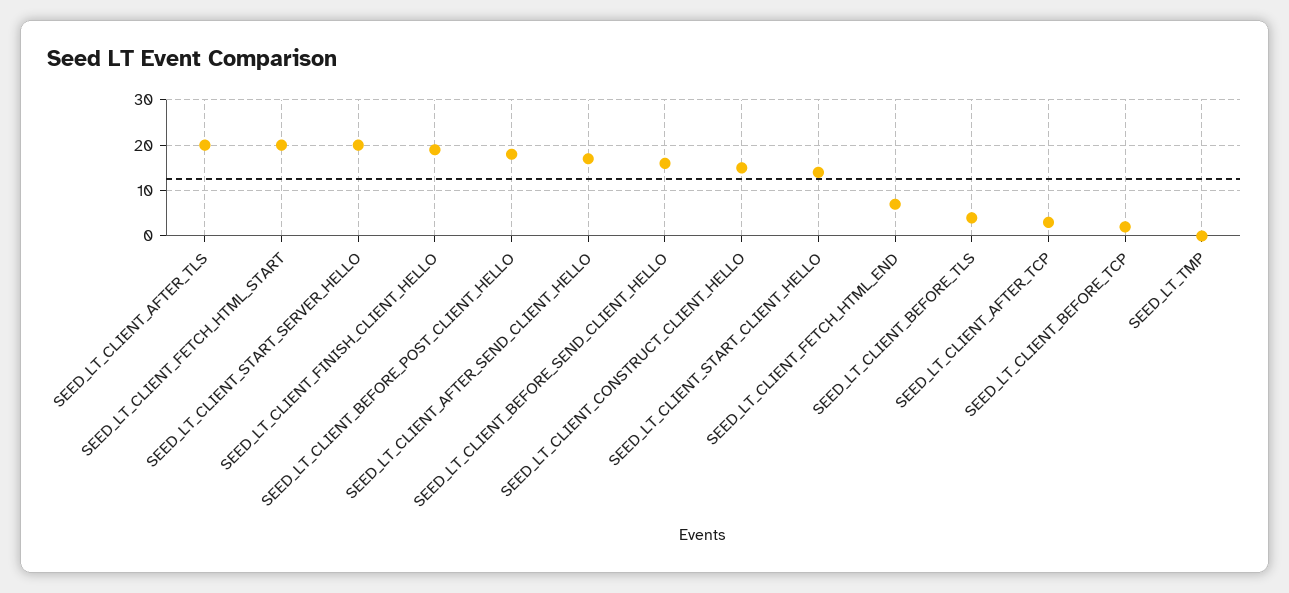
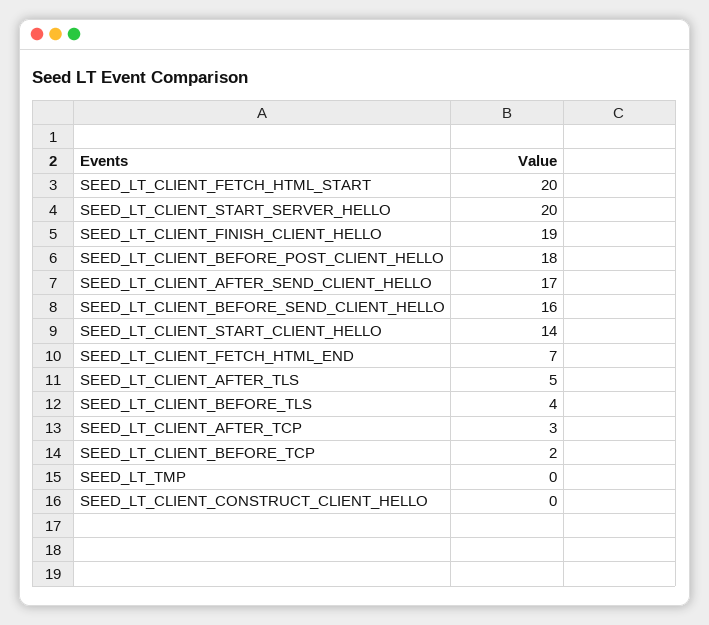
  {
-   "SEED_LT_CLIENT_AFTER_TLS": 20,
+   "SEED_LT_CLIENT_AFTER_TLS": 5,
    "SEED_LT_CLIENT_FETCH_HTML_START": 20,
    "SEED_LT_CLIENT_START_SERVER_HELLO": 20,
    "SEED_LT_CLIENT_FINISH_CLIENT_HELLO": 19,
    "SEED_LT_CLIENT_BEFORE_POST_CLIENT_HELLO": 18,
    "SEED_LT_CLIENT_AFTER_SEND_CLIENT_HELLO": 17,
    "SEED_LT_CLIENT_BEFORE_SEND_CLIENT_HELLO": 16,
-   "SEED_LT_CLIENT_CONSTRUCT_CLIENT_HELLO": 15,
+   "SEED_LT_CLIENT_CONSTRUCT_CLIENT_HELLO": 0,
    "SEED_LT_CLIENT_START_CLIENT_HELLO": 14,
    "SEED_LT_CLIENT_FETCH_HTML_END": 7,
    "SEED_LT_CLIENT_BEFORE_TLS": 4,
    "SEED_LT_CLIENT_AFTER_TCP": 3,
    "SEED_LT_CLIENT_BEFORE_TCP": 2,
    "SEED_LT_TMP": 0
  }

